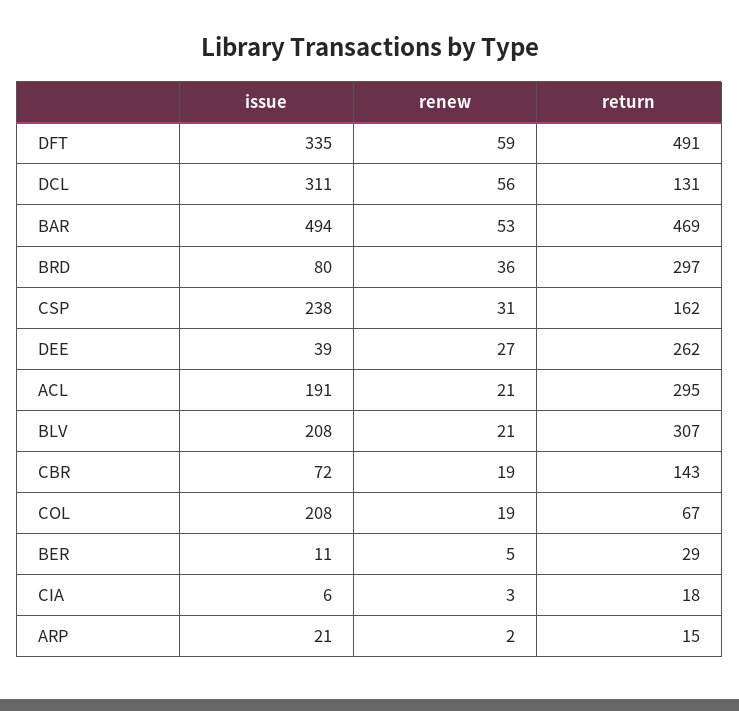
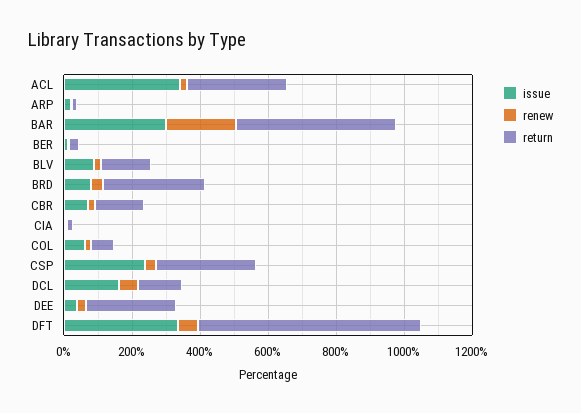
  {
    "issue": {
      "DFT": 335,
-     "DCL": 311,
+     "DCL": 150,
-     "BAR": 494,
+     "BAR": 300,
      "BRD": 80,
      "CSP": 238,
      "DEE": 39,
-     "ACL": 191,
+     "ACL": 350,
-     "BLV": 208,
+     "BLV": 100,
      "CBR": 72,
-     "COL": 208,
+     "COL": 50,
      "BER": 11,
      "CIA": 6,
      "ARP": 21
    },
    "renew": {
      "DFT": 59,
      "DCL": 56,
-     "BAR": 53,
+     "BAR": 200,
      "BRD": 36,
      "CSP": 31,
      "DEE": 27,
      "ACL": 21,
      "BLV": 21,
      "CBR": 19,
      "COL": 19,
      "BER": 5,
      "CIA": 3,
      "ARP": 2
    },
    "return": {
-     "DFT": 491,
+     "DFT": 650,
      "DCL": 131,
      "BAR": 469,
      "BRD": 297,
-     "CSP": 162,
+     "CSP": 300,
      "DEE": 262,
      "ACL": 295,
-     "BLV": 307,
+     "BLV": 150,
      "CBR": 143,
      "COL": 67,
      "BER": 29,
      "CIA": 18,
      "ARP": 15
    }
  }

